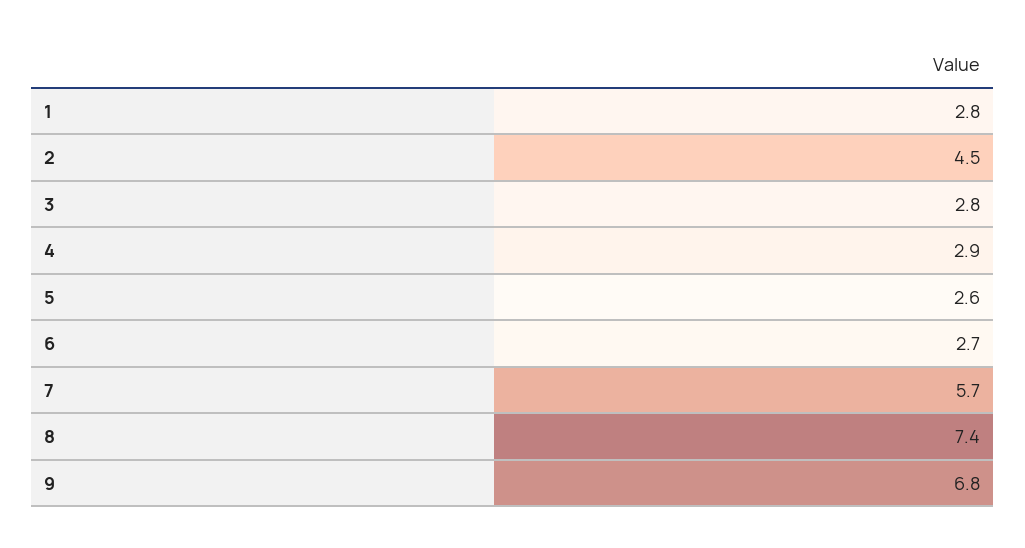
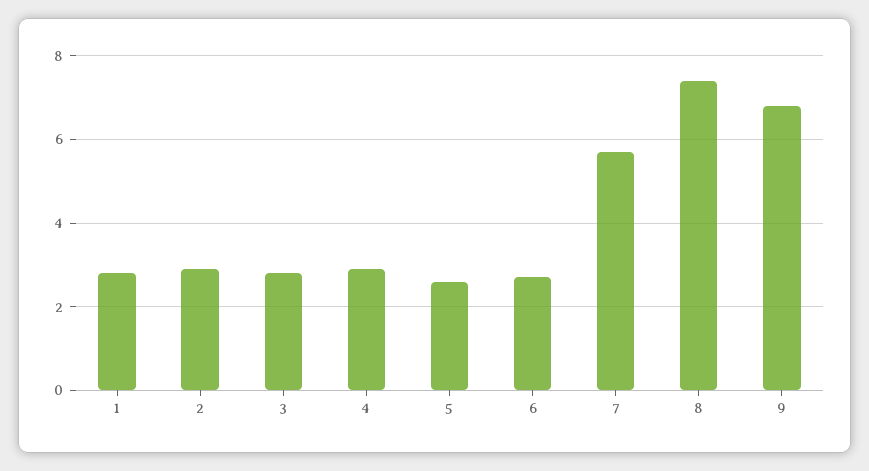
  {
    "1": 2.8,
-   "2": 4.5,
+   "2": 3,
    "3": 2.8,
    "4": 2.9,
    "5": 2.6,
    "6": 2.7,
    "7": 5.7,
    "8": 7.4,
    "9": 6.8
  }

